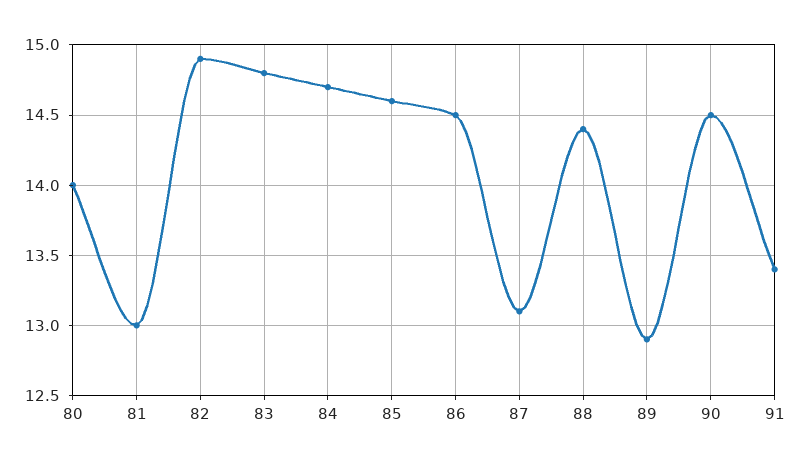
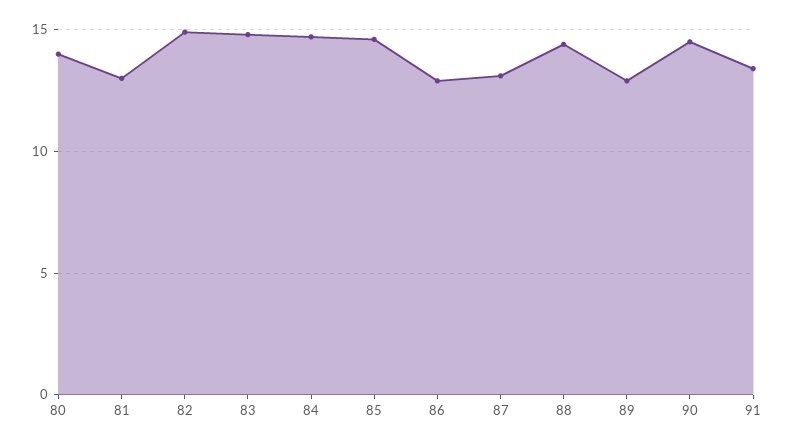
  {
    "80": 14,
    "81": 13,
    "82": 14.9,
    "83": 14.8,
    "84": 14.7,
    "85": 14.6,
-   "86": 14.5,
+   "86": 13,
    "87": 13.1,
    "88": 14.4,
    "89": 12.9,
    "90": 14.5,
    "91": 13.4
  }

